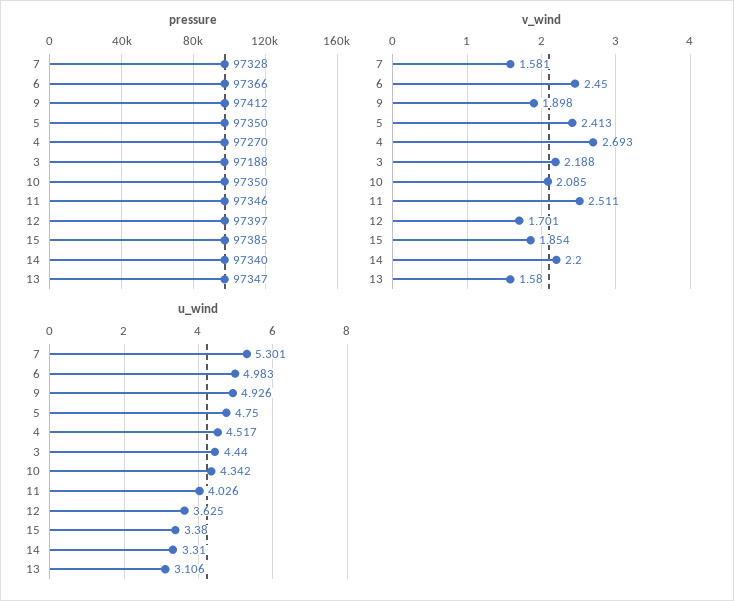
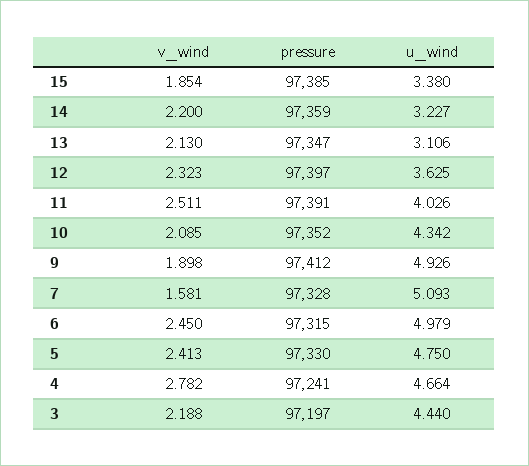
  {
    "pressure": {
      "7": 97328,
-     "6": 97366,
+     "6": 97315,
      "9": 97412,
-     "5": 97350,
+     "5": 97330,
-     "4": 97270,
+     "4": 97241,
-     "3": 97188,
+     "3": 97197,
-     "10": 97350,
+     "10": 97352,
-     "11": 97346,
+     "11": 97391,
      "12": 97397,
      "15": 97385,
-     "14": 97340,
+     "14": 97359,
      "13": 97347
    },
    "v_wind": {
      "7": 1.581,
      "6": 2.45,
      "9": 1.898,
      "5": 2.413,
-     "4": 2.693,
+     "4": 2.782,
      "3": 2.188,
      "10": 2.085,
      "11": 2.511,
-     "12": 1.701,
+     "12": 2.323,
      "15": 1.854,
      "14": 2.2,
-     "13": 1.58
+     "13": 2.13
    },
    "u_wind": {
-     "7": 5.301,
+     "7": 5.093,
-     "6": 4.983,
+     "6": 4.979,
      "9": 4.926,
      "5": 4.75,
-     "4": 4.517,
+     "4": 4.664,
      "3": 4.44,
      "10": 4.342,
      "11": 4.026,
      "12": 3.625,
      "15": 3.38,
-     "14": 3.31,
+     "14": 3.227,
      "13": 3.106
    }
  }

